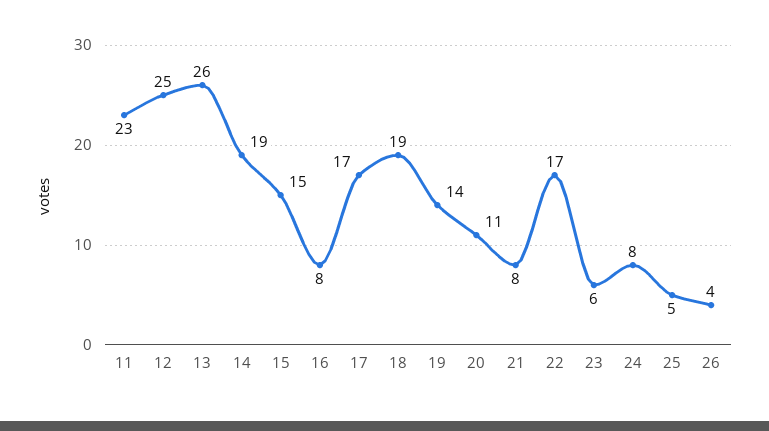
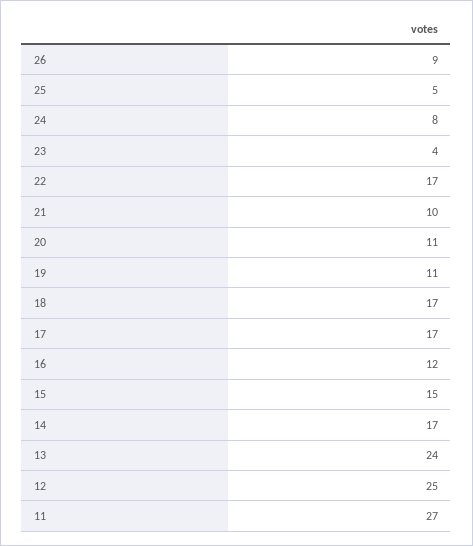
  {
-   "11": 23,
+   "11": 27,
    "12": 25,
-   "13": 26,
+   "13": 24,
-   "14": 19,
+   "14": 17,
    "15": 15,
-   "16": 8,
+   "16": 12,
    "17": 17,
-   "18": 19,
+   "18": 17,
-   "19": 14,
+   "19": 11,
    "20": 11,
-   "21": 8,
+   "21": 10,
    "22": 17,
-   "23": 6,
+   "23": 4,
    "24": 8,
    "25": 5,
-   "26": 4
+   "26": 9
  }

